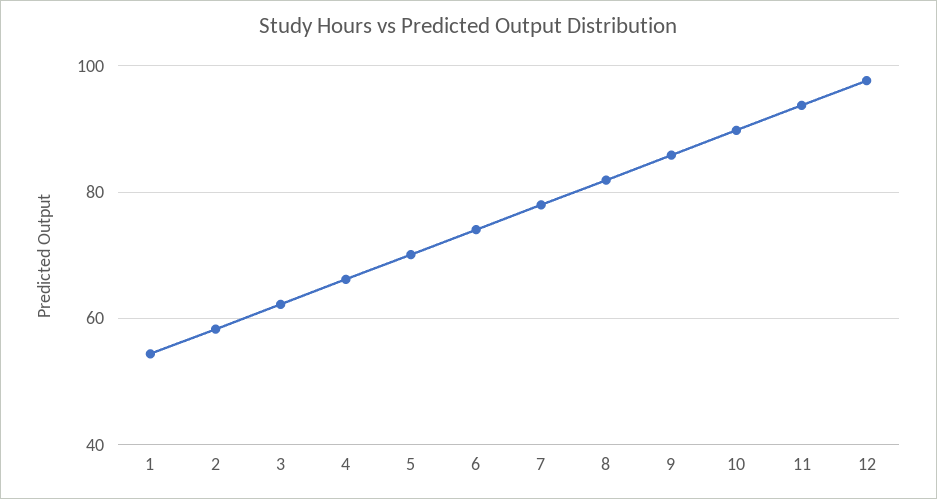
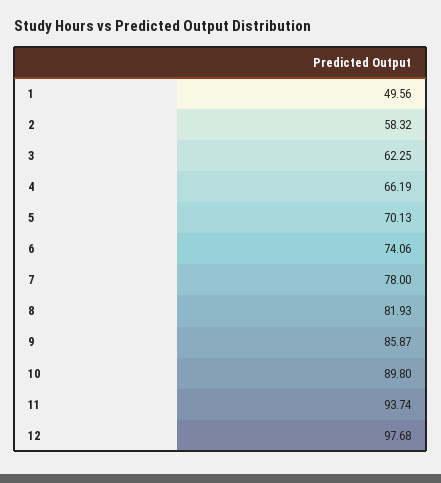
  {
-   "1": 54,
+   "1": 49.56,
    "2": 58.32,
    "3": 62.25,
    "4": 66.19,
    "5": 70.13,
    "6": 74.06,
    "7": 78,
    "8": 81.93,
    "9": 85.87,
    "10": 89.8,
    "11": 93.74,
    "12": 97.68
  }

